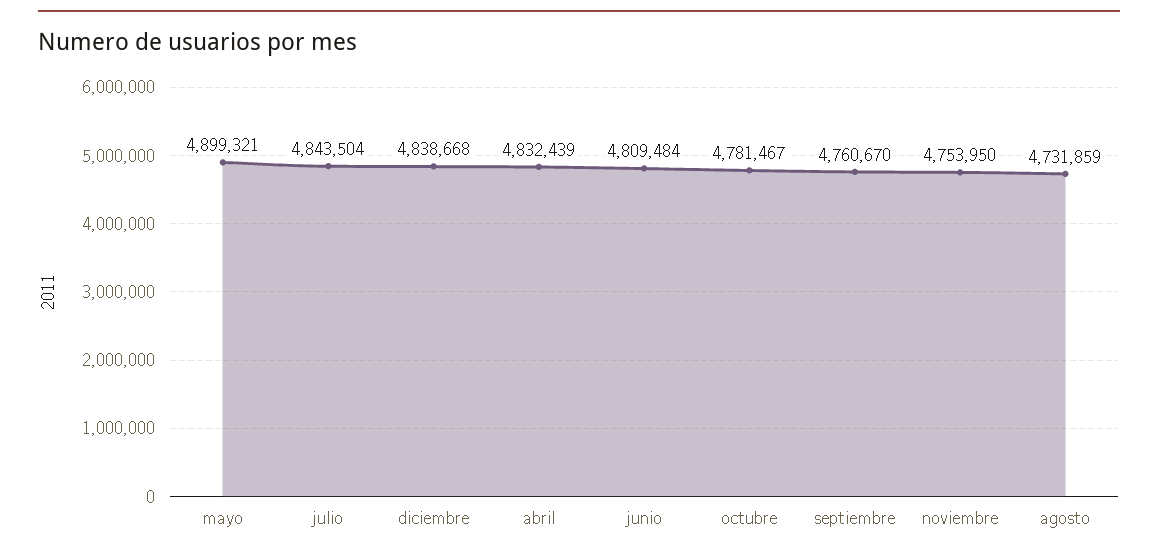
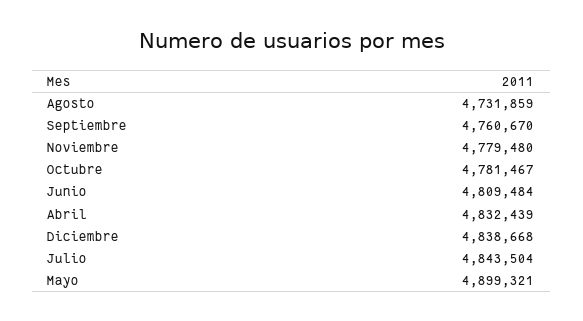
  {
    "mayo": 4899321,
    "julio": 4843504,
    "diciembre": 4838668,
    "abril": 4832439,
    "junio": 4809484,
    "octubre": 4781467,
    "septiembre": 4760670,
-   "noviembre": 4753950,
+   "noviembre": 4779480,
    "agosto": 4731859
  }

